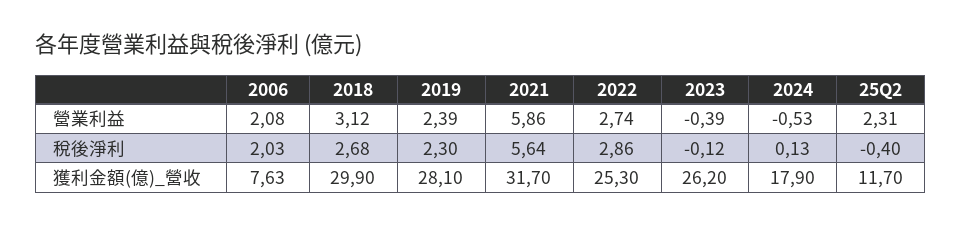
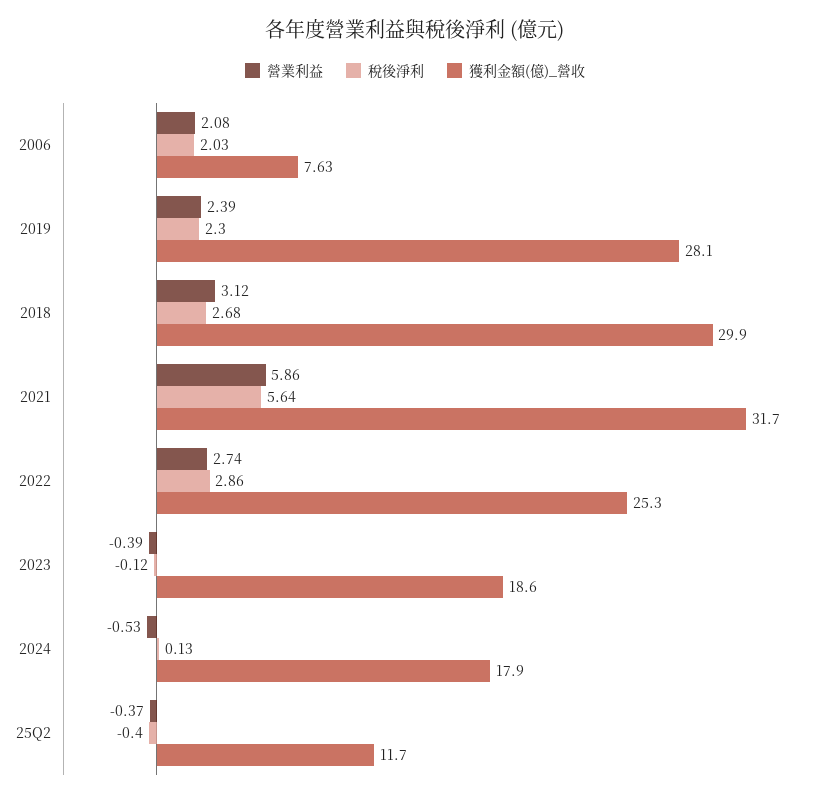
  {
    "營業利益": {
      "2006": 2.08,
      "2018": 3.12,
      "2019": 2.39,
      "2021": 5.86,
      "2022": 2.74,
      "2023": -0.39,
      "2024": -0.53,
-     "25Q2": 2.31
+     "25Q2": -0.37
    },
    "稅後淨利": {
      "2006": 2.03,
      "2018": 2.68,
      "2019": 2.3,
      "2021": 5.64,
      "2022": 2.86,
      "2023": -0.12,
      "2024": 0.13,
      "25Q2": -0.4
    },
    "獲利金額(億)_營收": {
      "2006": 7.63,
      "2018": 29.9,
      "2019": 28.1,
      "2021": 31.7,
      "2022": 25.3,
-     "2023": 26.2,
+     "2023": 18.6,
      "2024": 17.9,
      "25Q2": 11.7
    }
  }

